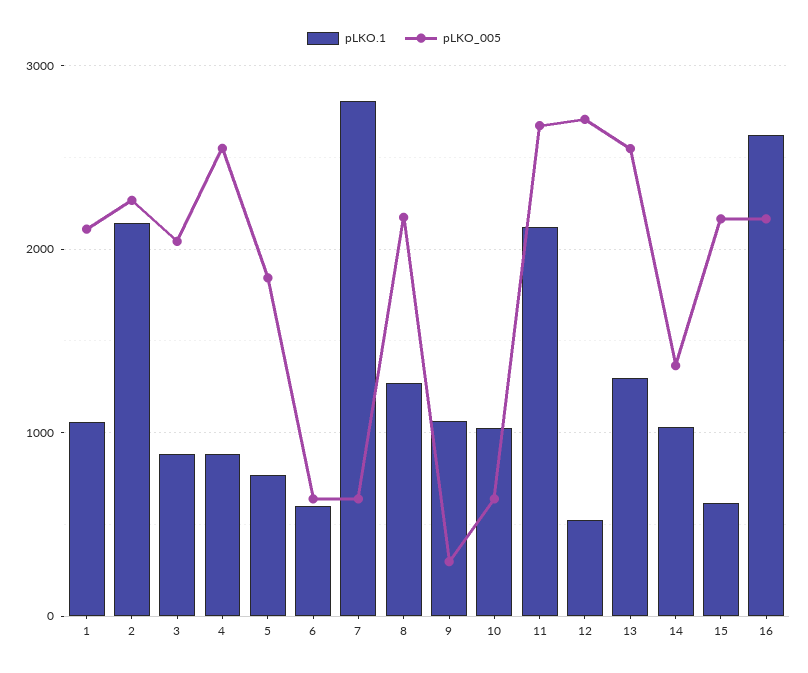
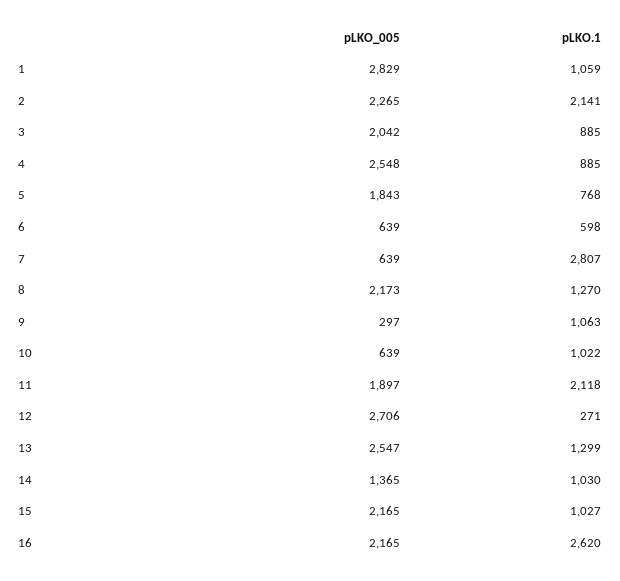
  {
    "pLKO.1": {
      "1": 1059,
      "2": 2141,
      "3": 885,
      "4": 885,
      "5": 768,
      "6": 598,
      "7": 2807,
      "8": 1270,
      "9": 1063,
      "10": 1022,
      "11": 2118,
-     "12": 500,
+     "12": 271,
      "13": 1299,
      "14": 1030,
-     "15": 600,
+     "15": 1027,
      "16": 2620
    },
    "pLKO_005": {
-     "1": 2100,
+     "1": 2829,
      "2": 2265,
      "3": 2042,
      "4": 2548,
      "5": 1843,
      "6": 639,
      "7": 639,
      "8": 2173,
      "9": 297,
      "10": 639,
-     "11": 2700,
+     "11": 1897,
      "12": 2706,
      "13": 2547,
      "14": 1365,
      "15": 2165,
      "16": 2165
    }
  }

